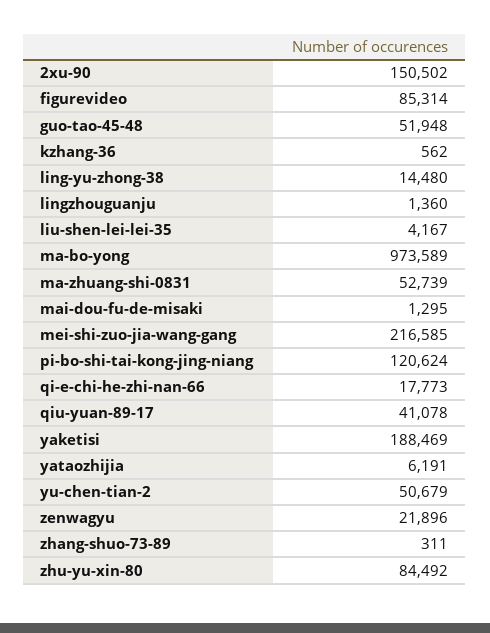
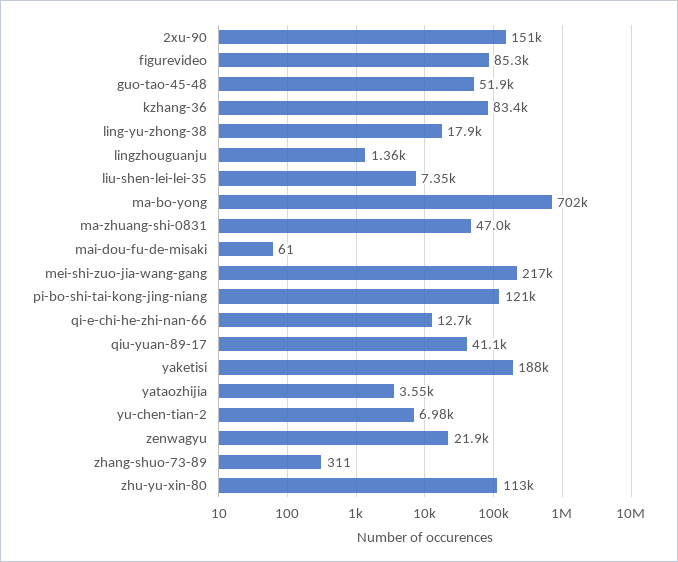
  {
    "2xu-90": 150502,
    "figurevideo": 85314,
    "guo-tao-45-48": 51948,
-   "kzhang-36": 562,
+   "kzhang-36": 83400,
-   "ling-yu-zhong-38": 14480,
+   "ling-yu-zhong-38": 17900,
    "lingzhouguanju": 1360,
-   "liu-shen-lei-lei-35": 4167,
+   "liu-shen-lei-lei-35": 7350,
-   "ma-bo-yong": 973589,
+   "ma-bo-yong": 702000,
-   "ma-zhuang-shi-0831": 52739,
+   "ma-zhuang-shi-0831": 47000,
-   "mai-dou-fu-de-misaki": 1295,
+   "mai-dou-fu-de-misaki": 61,
    "mei-shi-zuo-jia-wang-gang": 216585,
    "pi-bo-shi-tai-kong-jing-niang": 120624,
-   "qi-e-chi-he-zhi-nan-66": 17773,
+   "qi-e-chi-he-zhi-nan-66": 12700,
    "qiu-yuan-89-17": 41078,
    "yaketisi": 188469,
-   "yataozhijia": 6191,
+   "yataozhijia": 3550,
-   "yu-chen-tian-2": 50679,
+   "yu-chen-tian-2": 6980,
    "zenwagyu": 21896,
    "zhang-shuo-73-89": 311,
-   "zhu-yu-xin-80": 84492
+   "zhu-yu-xin-80": 113000
  }

